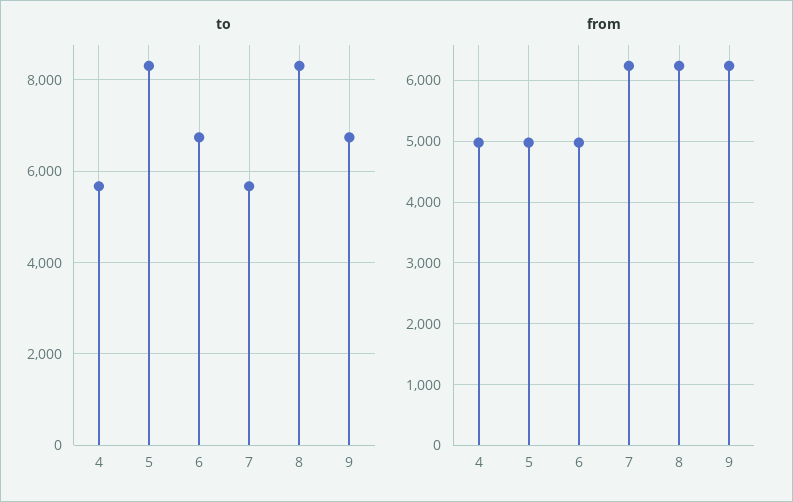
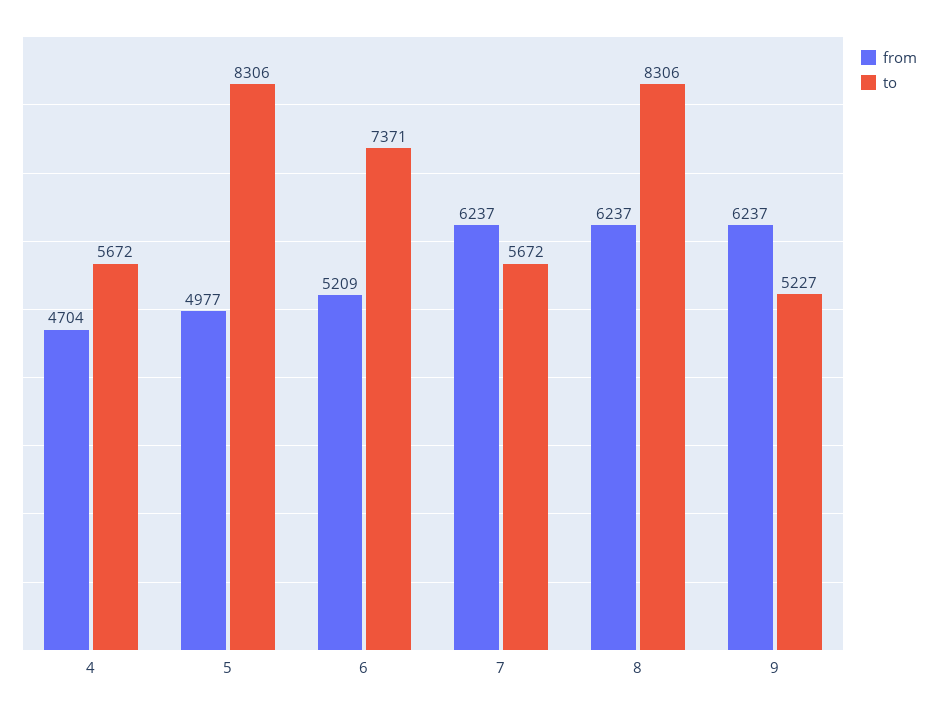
  {
    "to": {
      "4": 5672,
      "5": 8306,
-     "6": 6800,
+     "6": 7371,
      "7": 5672,
      "8": 8306,
-     "9": 6800
+     "9": 5227
    },
    "from": {
-     "4": 5000,
+     "4": 4704,
      "5": 4977,
-     "6": 5000,
+     "6": 5209,
      "7": 6237,
      "8": 6237,
      "9": 6237
    }
  }

